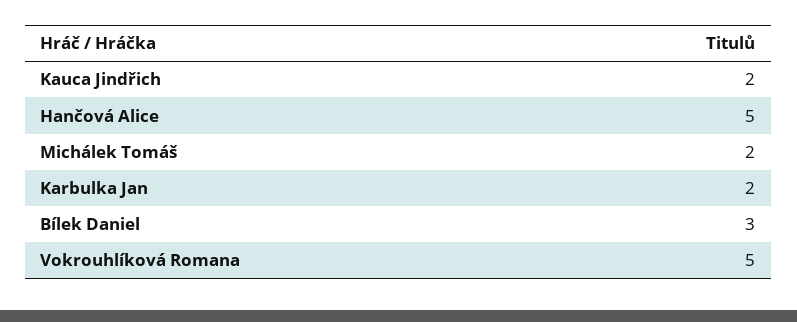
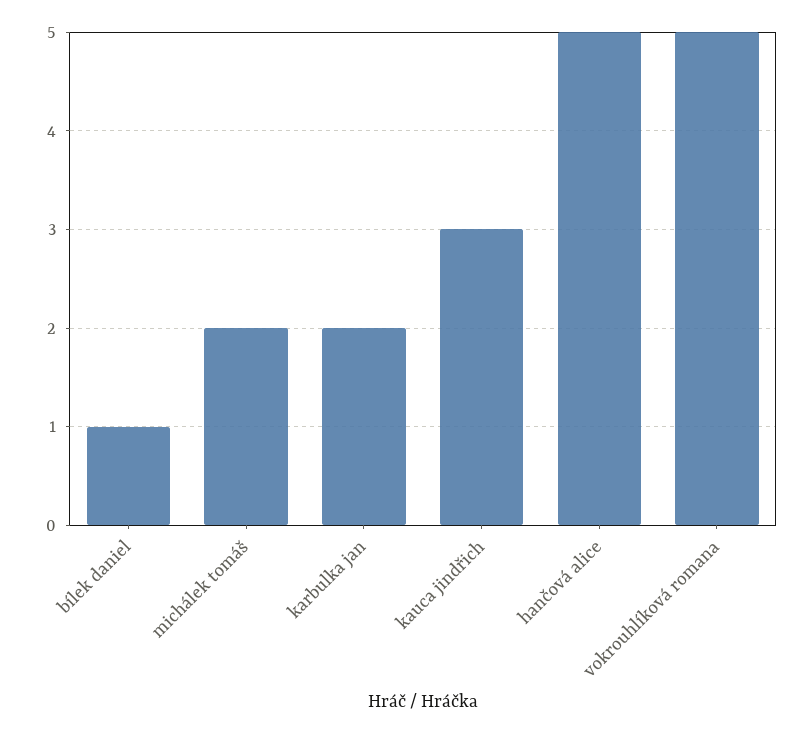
  {
-   "Kauca Jindřich": 2,
+   "Kauca Jindřich": 3,
    "Hančová Alice": 5,
    "Michálek Tomáš": 2,
    "Karbulka Jan": 2,
-   "Bílek Daniel": 3,
+   "Bílek Daniel": 1,
    "Vokrouhlíková Romana": 5
  }

